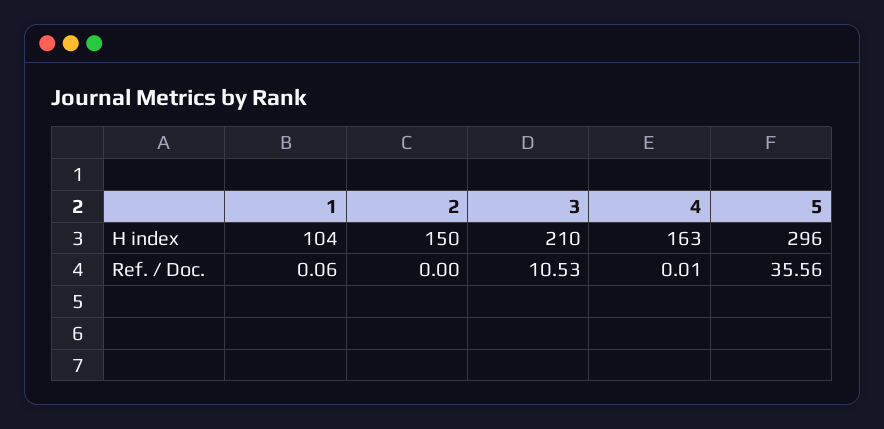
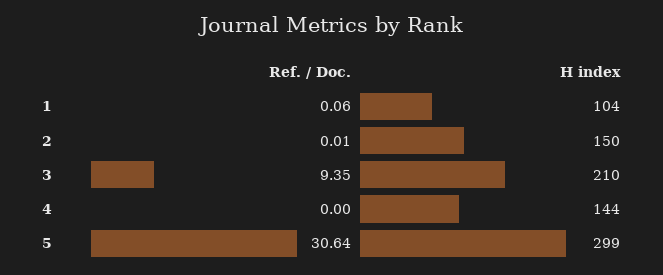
  {
    "1": {
      "H index": 104,
      "Ref. / Doc.": 0.06
    },
    "2": {
      "H index": 150,
-     "Ref. / Doc.": 0
+     "Ref. / Doc.": 0.01
    },
    "3": {
      "H index": 210,
-     "Ref. / Doc.": 10.53
+     "Ref. / Doc.": 9.35
    },
    "4": {
-     "H index": 163,
+     "H index": 144,
-     "Ref. / Doc.": 0.01
+     "Ref. / Doc.": 0
    },
    "5": {
-     "H index": 296,
+     "H index": 299,
-     "Ref. / Doc.": 35.56
+     "Ref. / Doc.": 30.64
    }
  }

